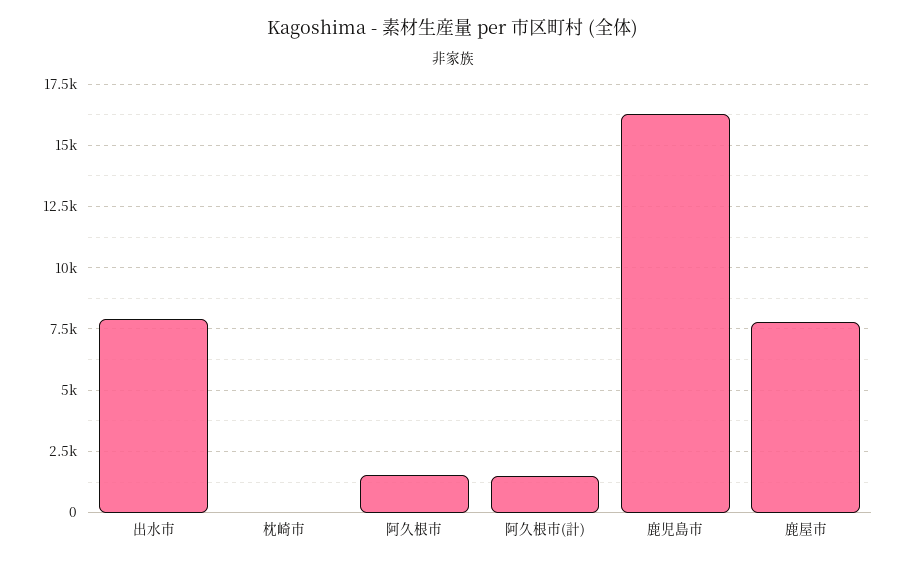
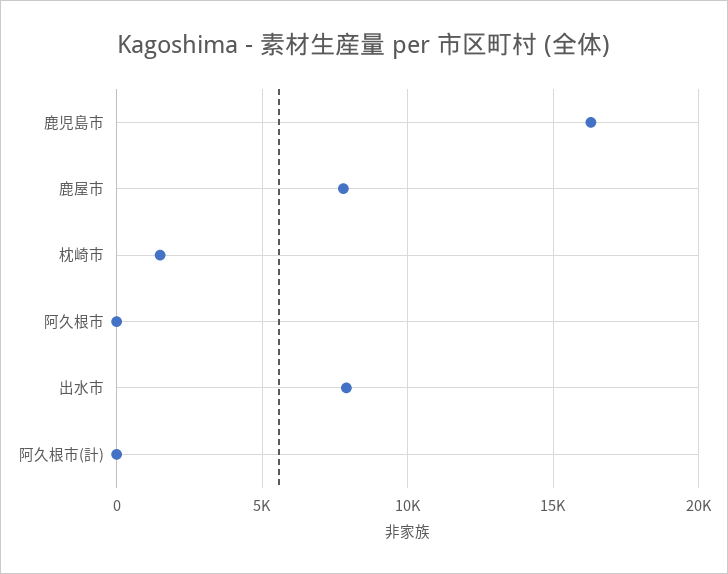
  {
    "出水市": 8000,
-   "枕崎市": 0,
+   "枕崎市": 1500,
-   "阿久根市": 1500,
+   "阿久根市": 0,
-   "阿久根市(計)": 1500,
+   "阿久根市(計)": 0,
    "鹿児島市": 16250,
    "鹿屋市": 7750
  }

